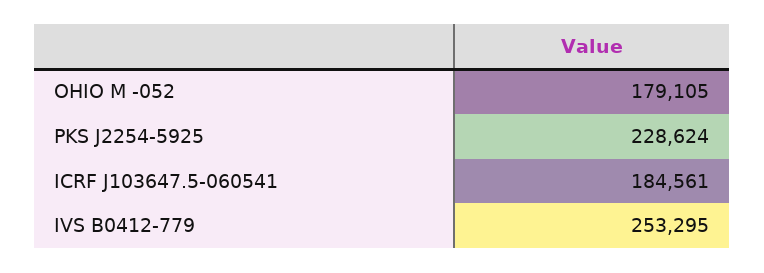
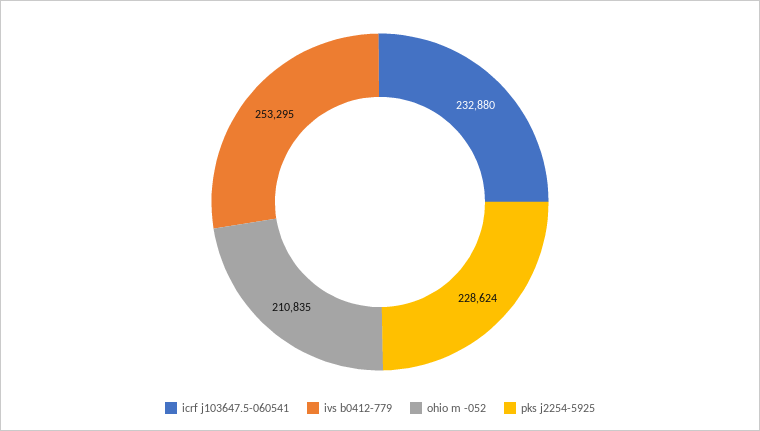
  {
-   "OHIO M -052": 179105,
+   "OHIO M -052": 210835,
    "PKS J2254-5925": 228624,
-   "ICRF J103647.5-060541": 184561,
+   "ICRF J103647.5-060541": 232880,
    "IVS B0412-779": 253295
  }

